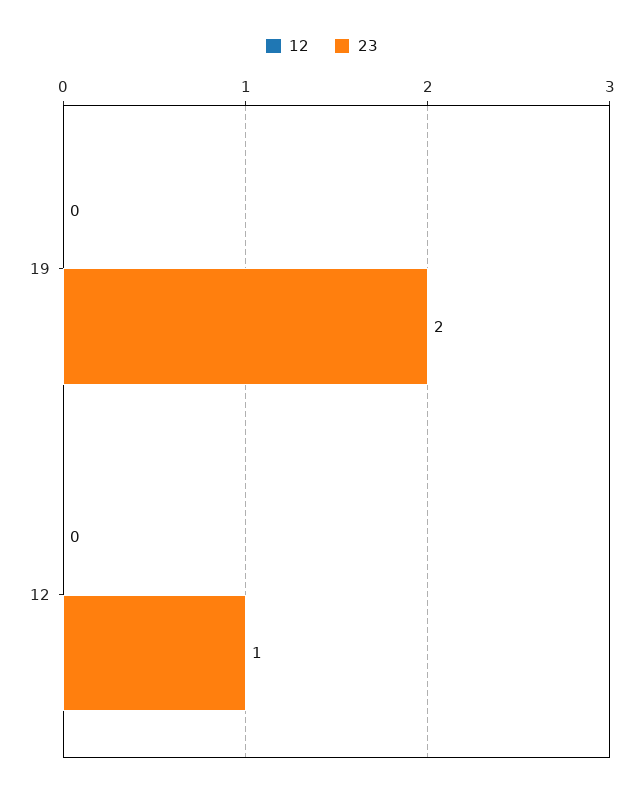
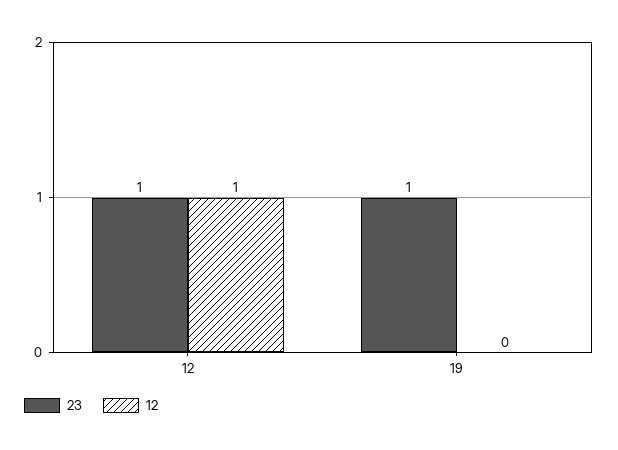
  {
    "12": {
      "19": 0,
-     "12": 0
+     "12": 1
    },
    "23": {
-     "19": 2,
+     "19": 1,
      "12": 1
    }
  }

